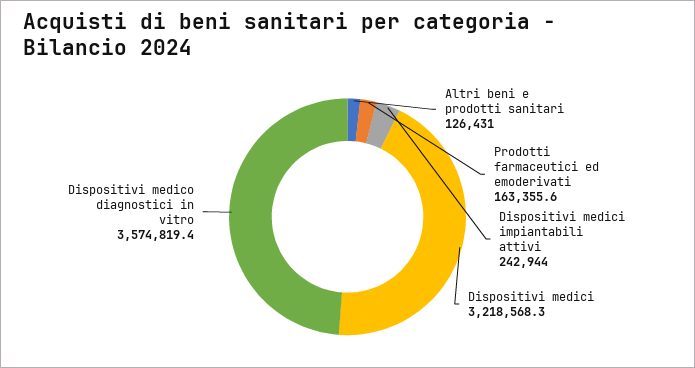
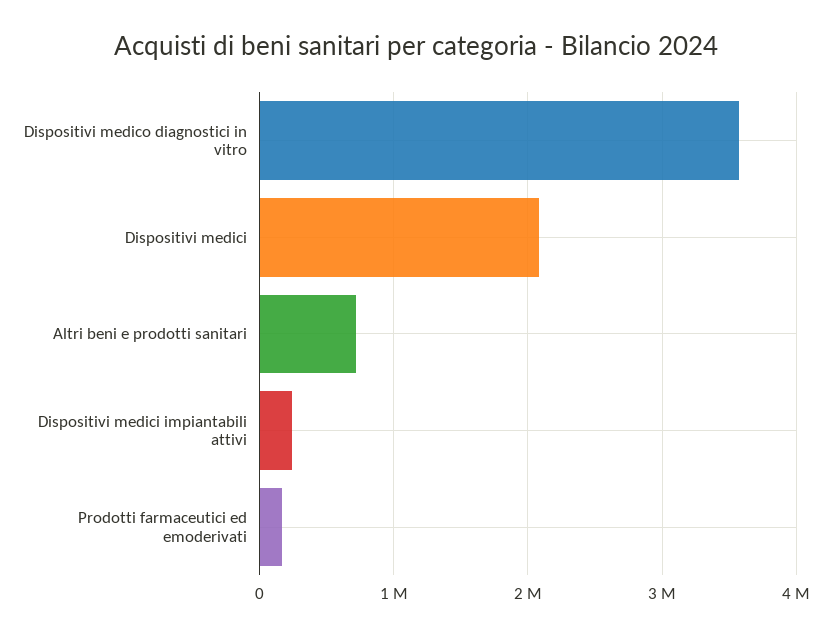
  {
-   "Altri beni e prodotti sanitari": 126431,
+   "Altri beni e prodotti sanitari": 700000,
    "Prodotti farmaceutici ed emoderivati": 163355.6,
    "Dispositivi medici impiantabili attivi": 242944,
-   "Dispositivi medici": 3218568.3,
+   "Dispositivi medici": 2100000,
    "Dispositivi medico diagnostici in vitro": 3574819.4
  }

